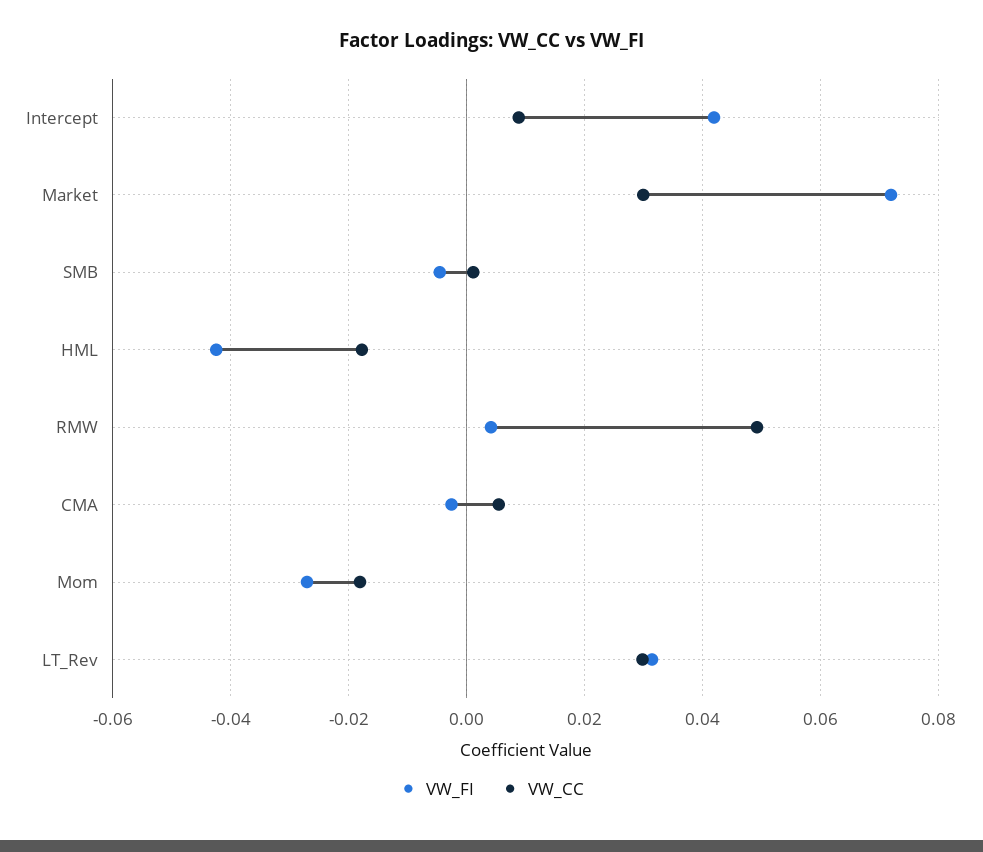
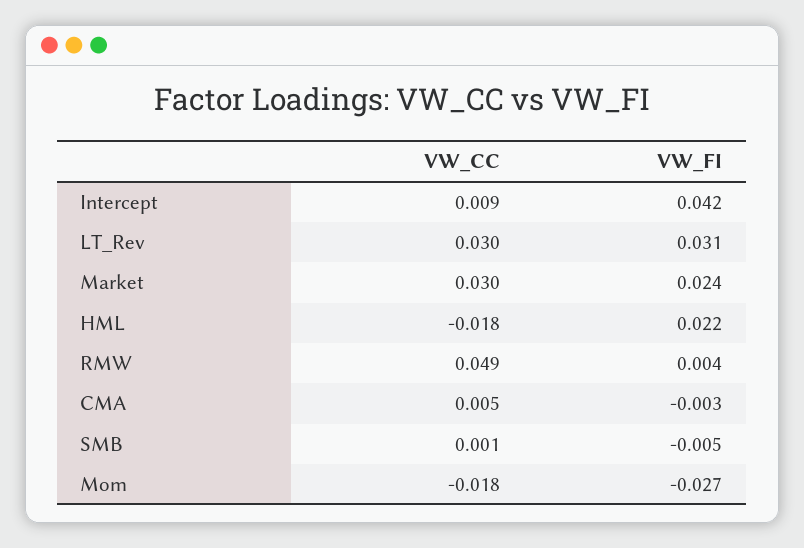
  {
    "VW_FI": {
      "Intercept": 0.042,
-     "Market": 0.072,
+     "Market": 0.024,
      "SMB": -0.005,
-     "HML": -0.042,
+     "HML": 0.022,
      "RMW": 0.004,
      "CMA": -0.003,
      "Mom": -0.027,
      "LT_Rev": 0.031
    },
    "VW_CC": {
      "Intercept": 0.009,
      "Market": 0.03,
      "SMB": 0.001,
      "HML": -0.018,
      "RMW": 0.049,
      "CMA": 0.005,
      "Mom": -0.018,
      "LT_Rev": 0.03
    }
  }

